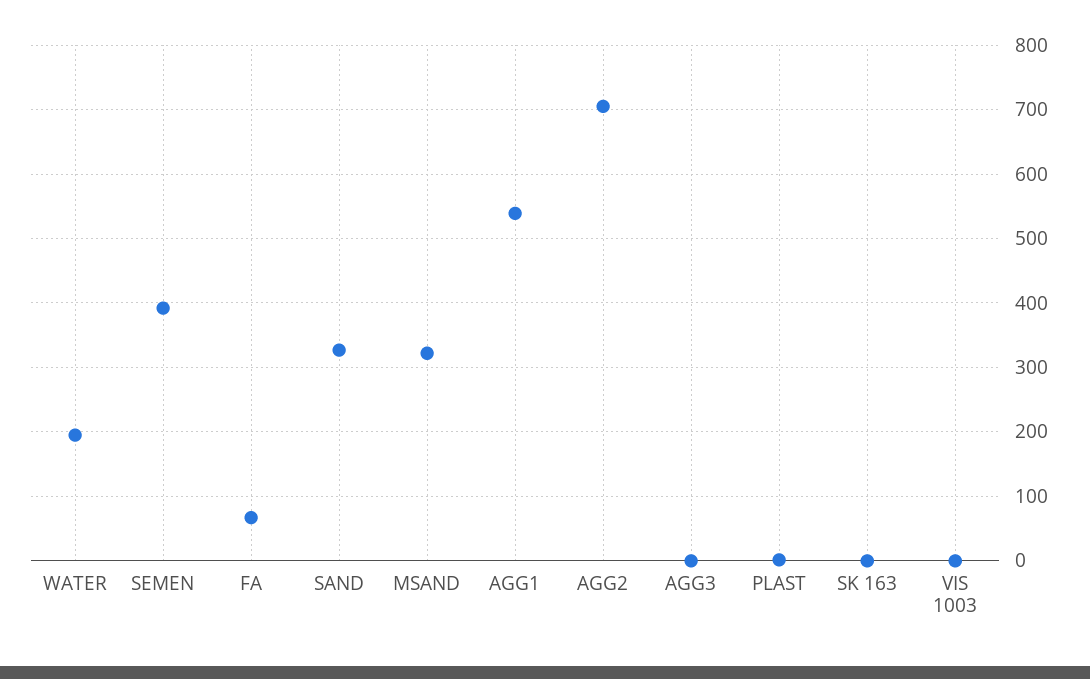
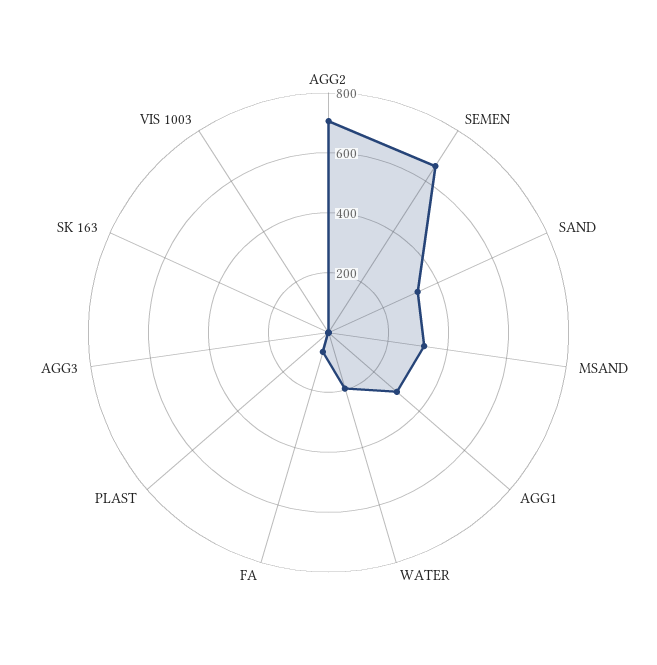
  {
    "WATER": 200,
-   "SEMEN": 390,
+   "SEMEN": 650,
    "FA": 70,
    "SAND": 330,
    "MSAND": 320,
-   "AGG1": 540,
+   "AGG1": 300,
    "AGG2": 710,
    "AGG3": 0,
    "PLAST": 0,
    "SK 163": 0,
    "VIS 1003": 0
  }

